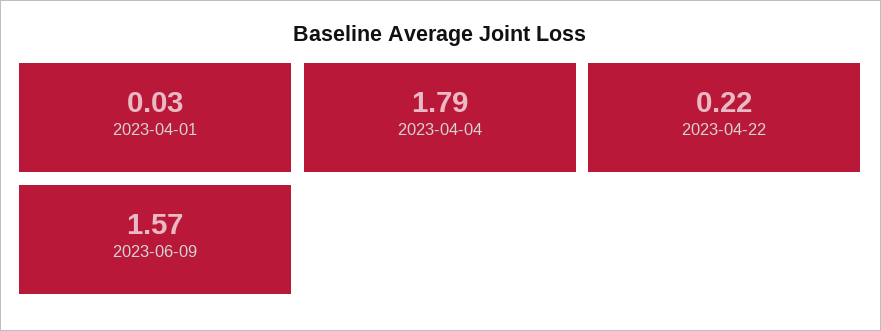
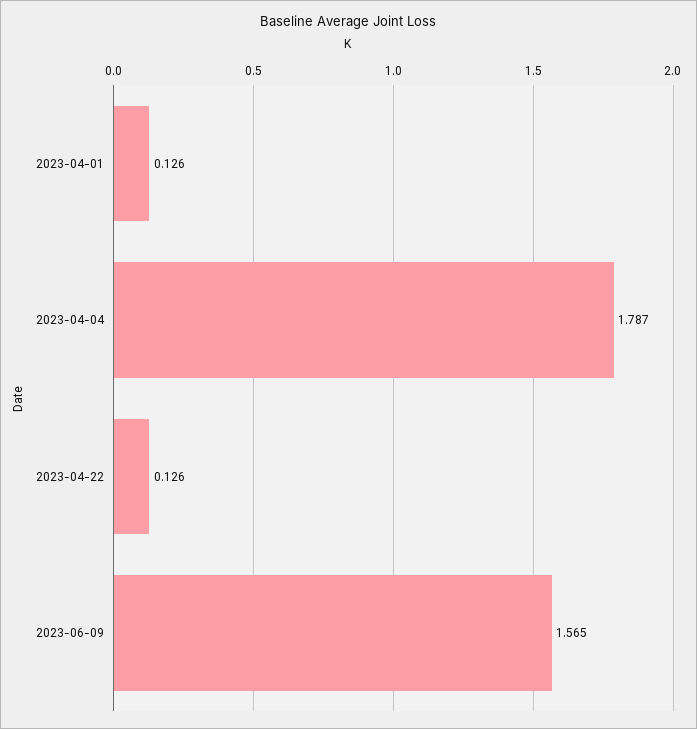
  {
-   "2023-04-01": 0.03,
+   "2023-04-01": 0.126,
    "2023-04-04": 1.787,
-   "2023-04-22": 0.22,
+   "2023-04-22": 0.126,
    "2023-06-09": 1.565
  }

